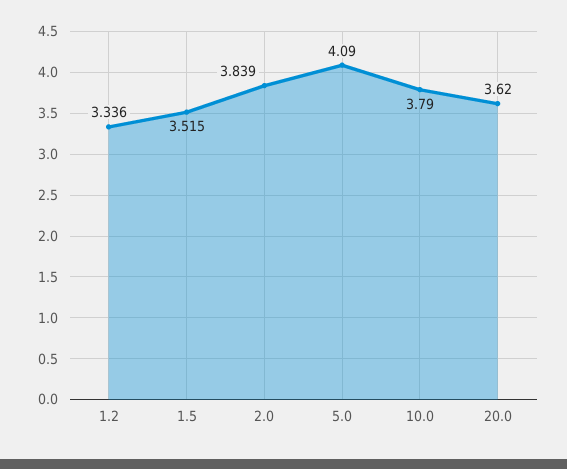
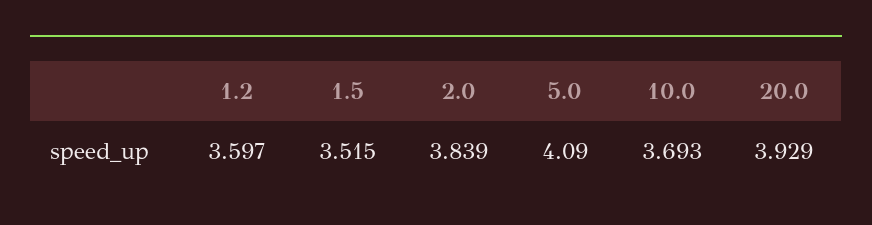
  {
-   "1.2": 3.336,
+   "1.2": 3.597,
    "1.5": 3.515,
    "2.0": 3.839,
    "5.0": 4.09,
-   "10.0": 3.79,
+   "10.0": 3.693,
-   "20.0": 3.62
+   "20.0": 3.929
  }

